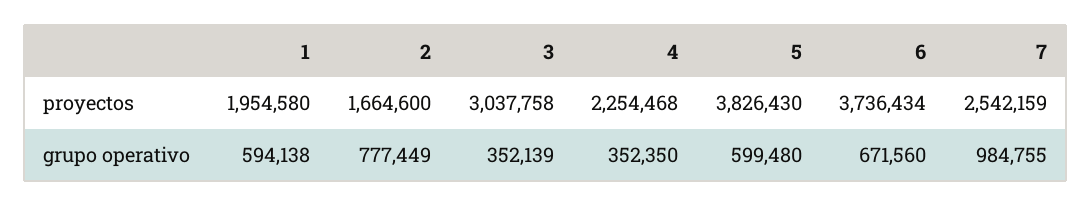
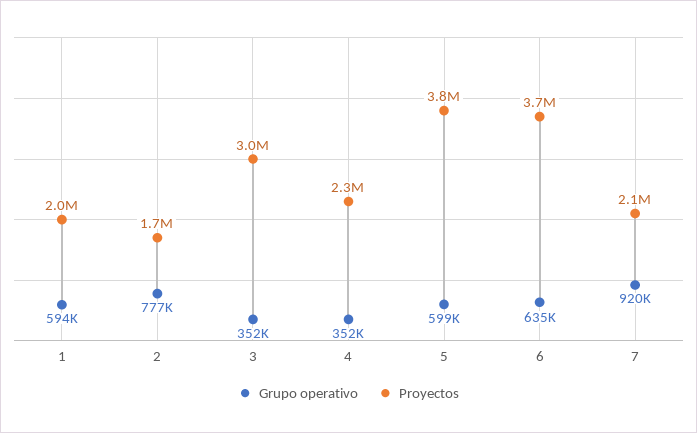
  {
    "proyectos": {
      "1": 1954580,
      "2": 1664600,
      "3": 3037758,
      "4": 2254468,
      "5": 3826430,
      "6": 3736434,
-     "7": 2542159
+     "7": 2100000
    },
    "grupo operativo": {
      "1": 594138,
      "2": 777449,
      "3": 352139,
      "4": 352350,
      "5": 599480,
-     "6": 671560,
+     "6": 635000,
-     "7": 984755
+     "7": 920000
    }
  }

